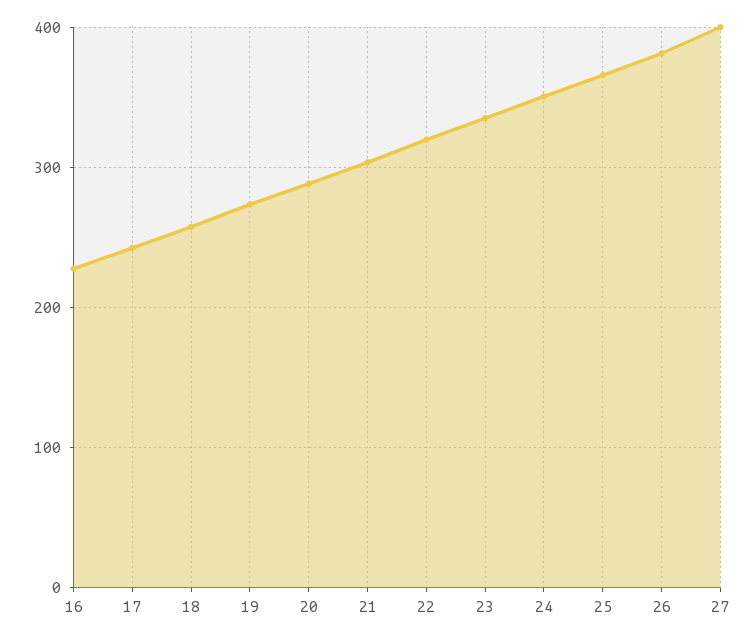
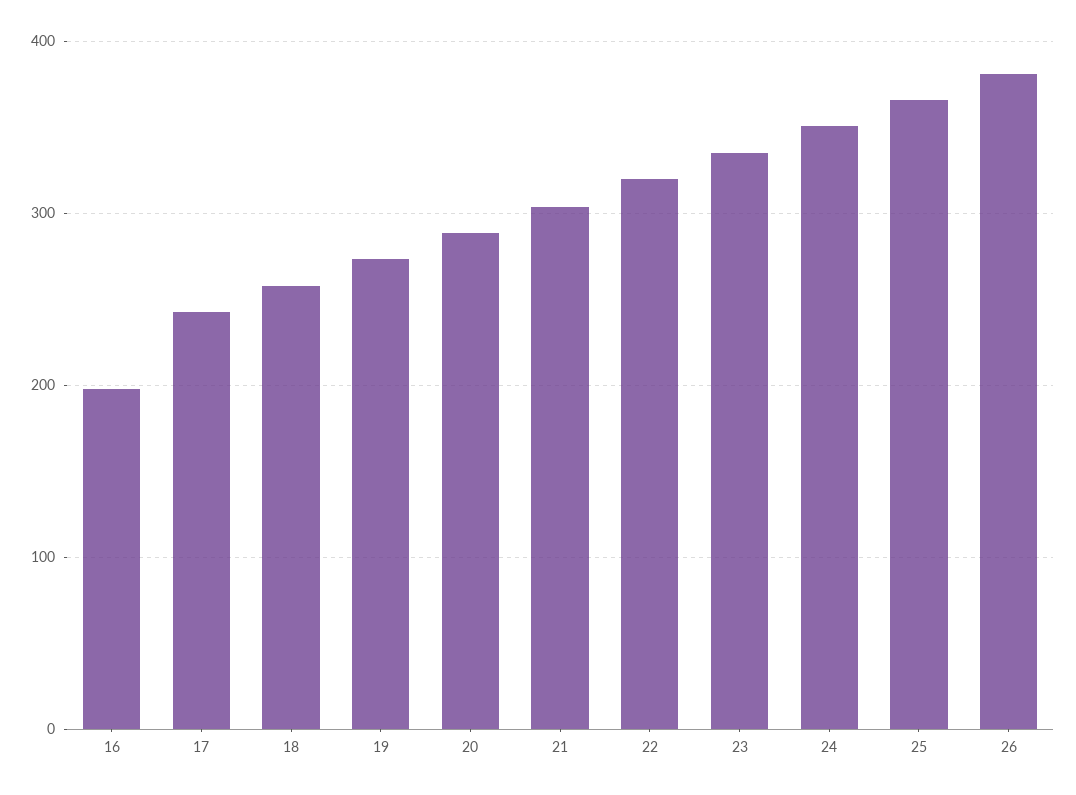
  {
-   "16": 230,
+   "16": 200,
    "17": 240,
    "18": 260,
    "19": 270,
    "20": 290,
    "21": 300,
    "22": 320,
    "23": 340,
    "24": 350,
    "25": 370,
-   "26": 380,
+   "26": 380
-   "27": 400
  }

